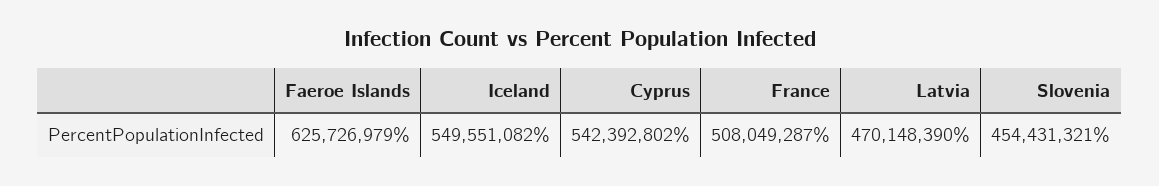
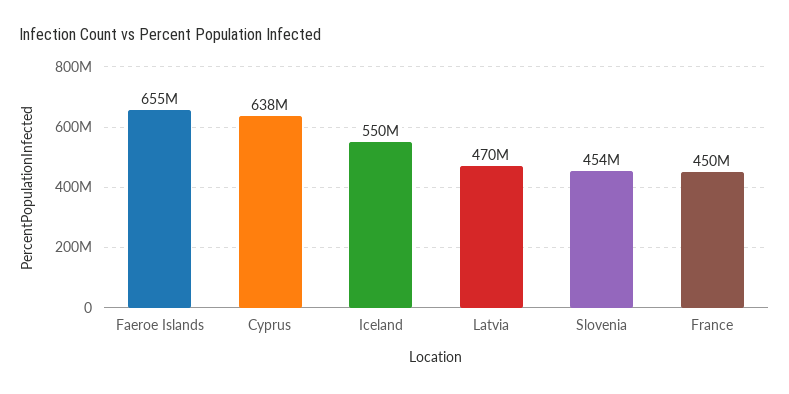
  {
-   "Faeroe Islands": 625726979,
+   "Faeroe Islands": 655000000,
    "Iceland": 549551082,
-   "Cyprus": 542392802,
+   "Cyprus": 638000000,
-   "France": 508049287,
+   "France": 450000000,
    "Latvia": 470148390,
    "Slovenia": 454431321
  }

